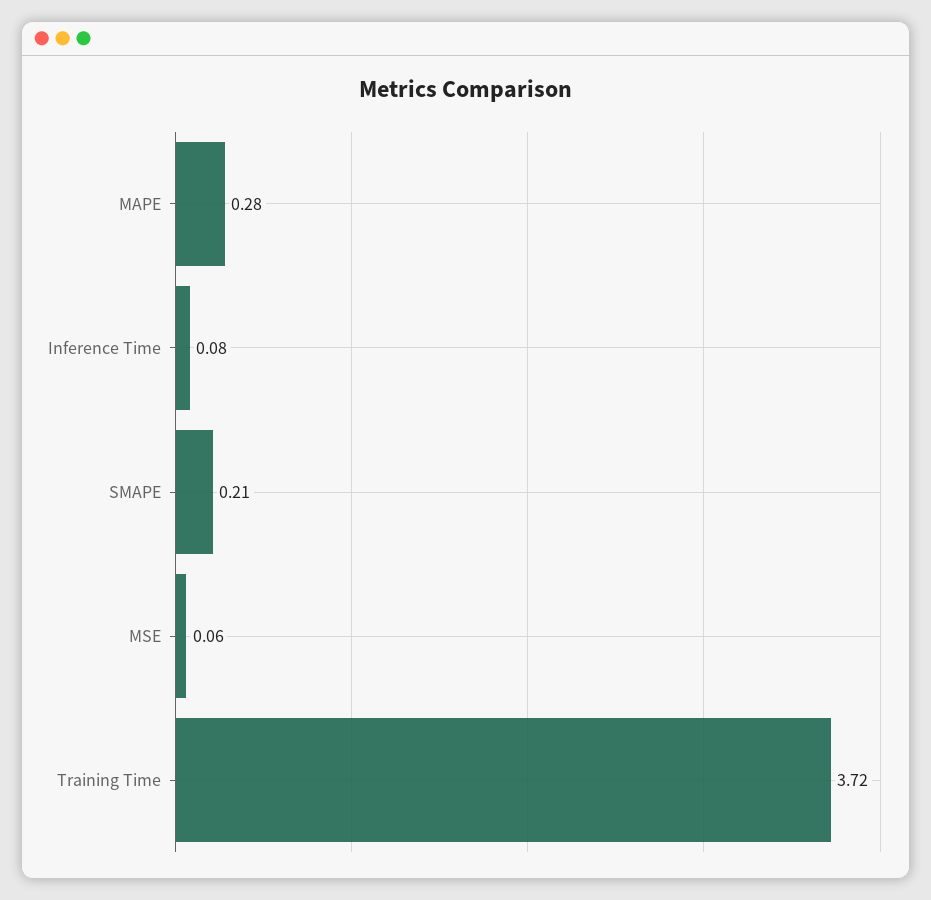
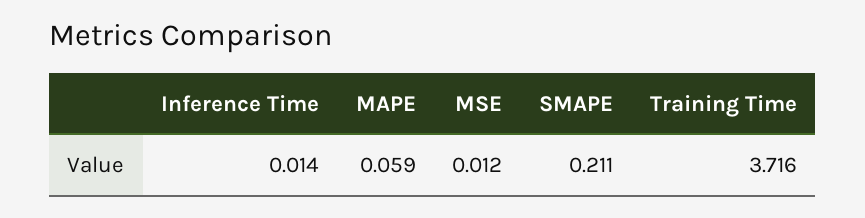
  {
-   "MAPE": 0.28,
+   "MAPE": 0.059,
-   "Inference Time": 0.08,
+   "Inference Time": 0.014,
    "SMAPE": 0.211,
-   "MSE": 0.06,
+   "MSE": 0.012,
    "Training Time": 3.716
  }

